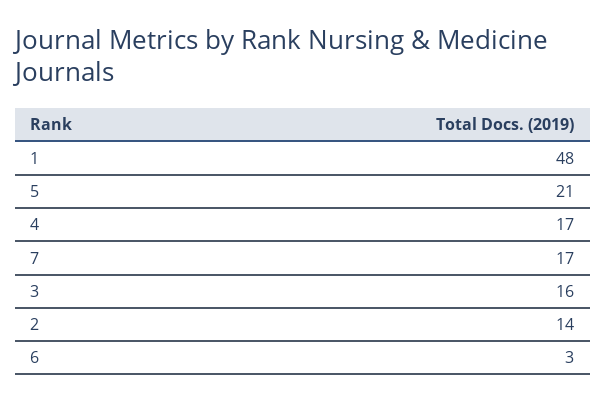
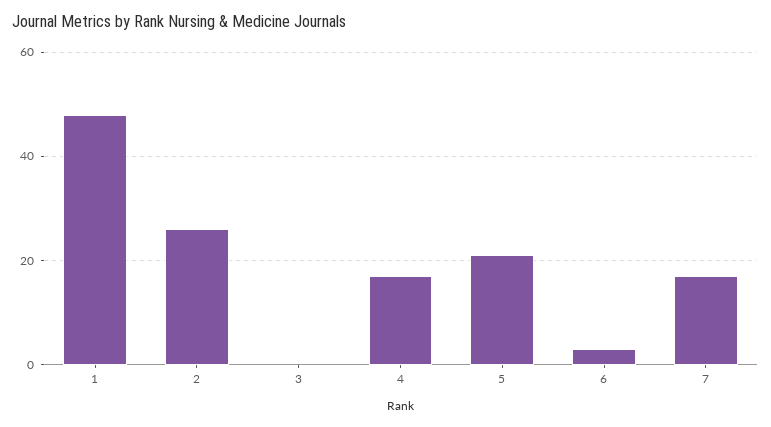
  {
    "1": 48,
    "5": 21,
    "4": 17,
    "7": 17,
-   "3": 16,
+   "3": 0,
-   "2": 14,
+   "2": 25,
    "6": 3
  }

